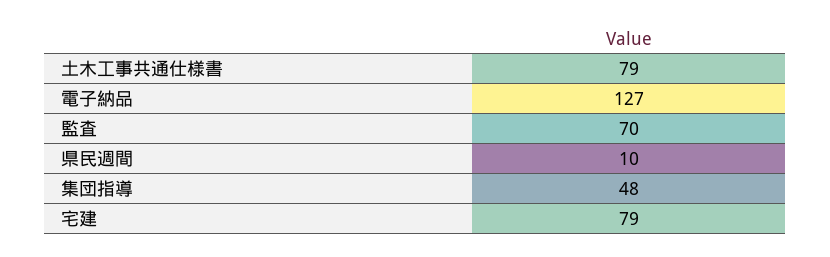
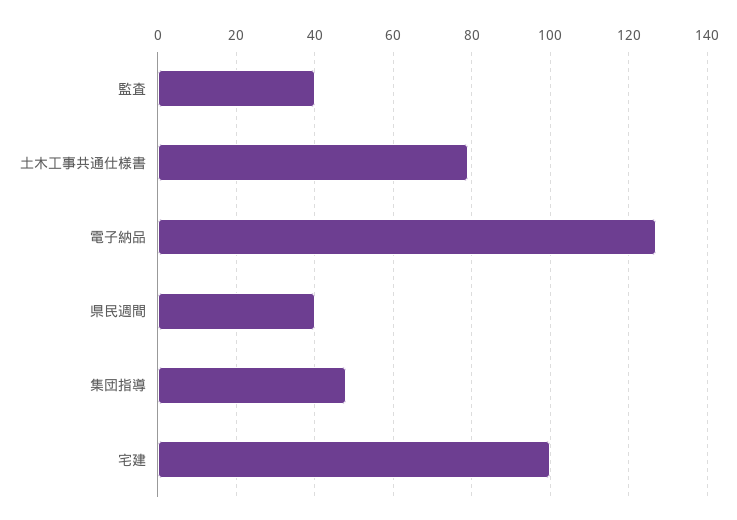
  {
    "土木工事共通仕様書": 79,
    "電子納品": 127,
-   "監査": 70,
+   "監査": 40,
-   "県民週間": 10,
+   "県民週間": 40,
    "集団指導": 48,
-   "宅建": 79
+   "宅建": 100
  }

